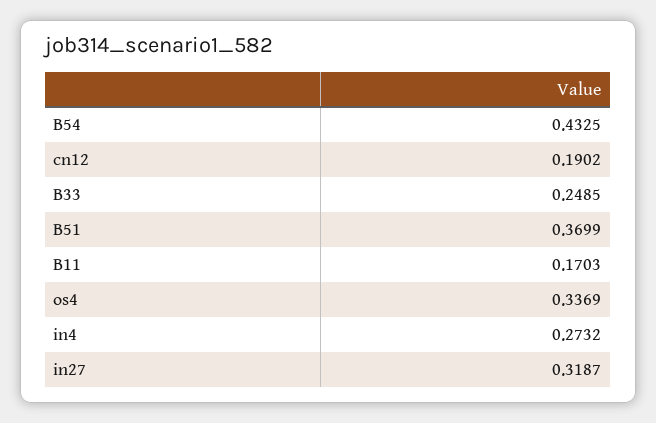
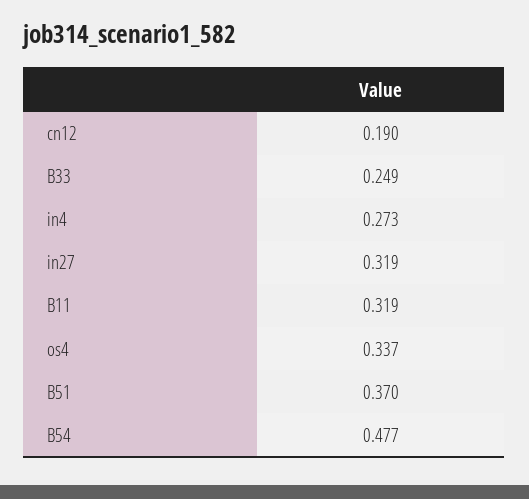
  {
-   "B54": 0.4325,
+   "B54": 0.477,
    "cn12": 0.1902,
    "B33": 0.2485,
    "B51": 0.3699,
-   "B11": 0.1703,
+   "B11": 0.319,
    "os4": 0.3369,
    "in4": 0.2732,
    "in27": 0.3187
  }

